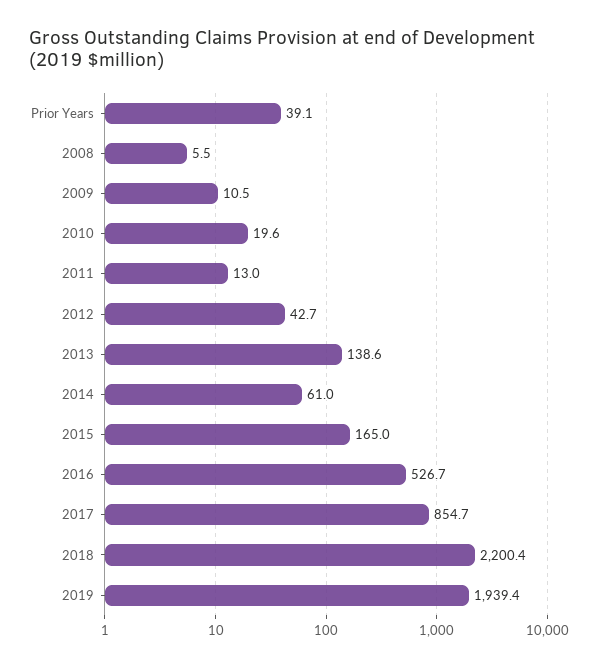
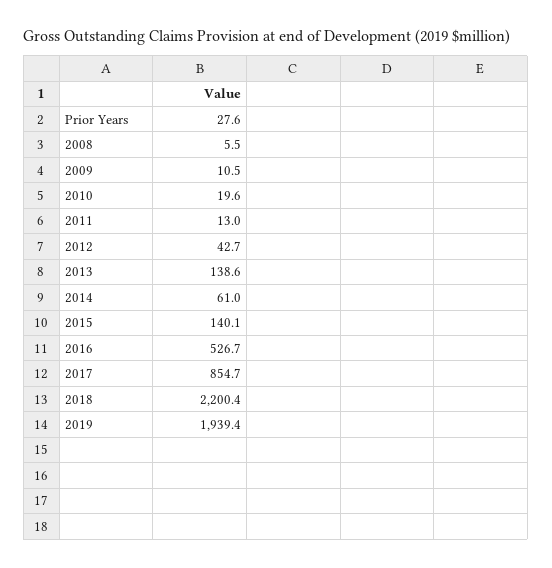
  {
-   "Prior Years": 39.1,
+   "Prior Years": 27.6,
    "2008": 5.5,
    "2009": 10.5,
    "2010": 19.6,
    "2011": 13,
    "2012": 42.7,
    "2013": 138.6,
    "2014": 61,
-   "2015": 165,
+   "2015": 140.1,
    "2016": 526.7,
    "2017": 854.7,
    "2018": 2200.4,
    "2019": 1939.4
  }

